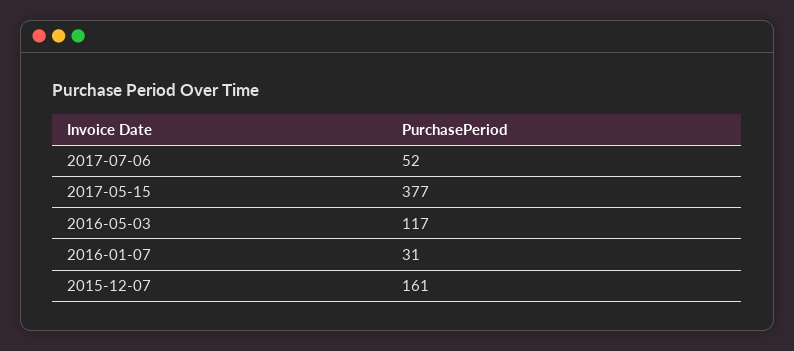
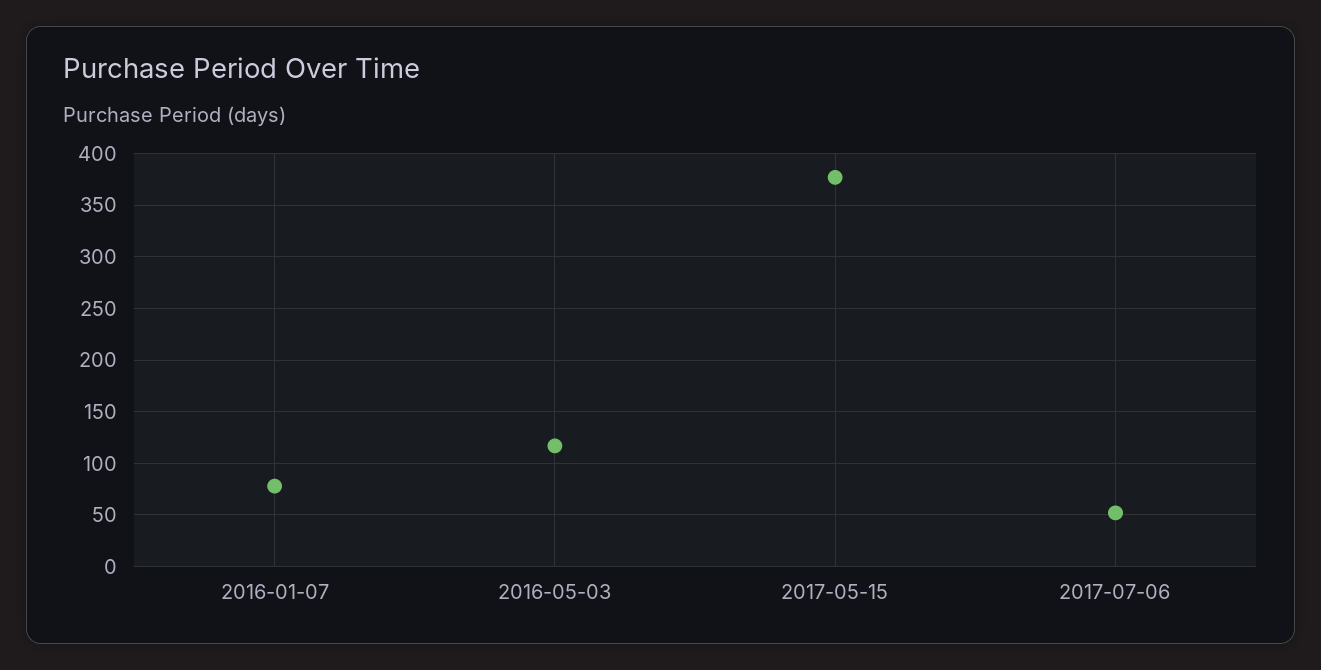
  {
    "2017-07-06": 52,
    "2017-05-15": 377,
    "2016-05-03": 117,
-   "2016-01-07": 31,
+   "2016-01-07": 80
-   "2015-12-07": 161
  }

